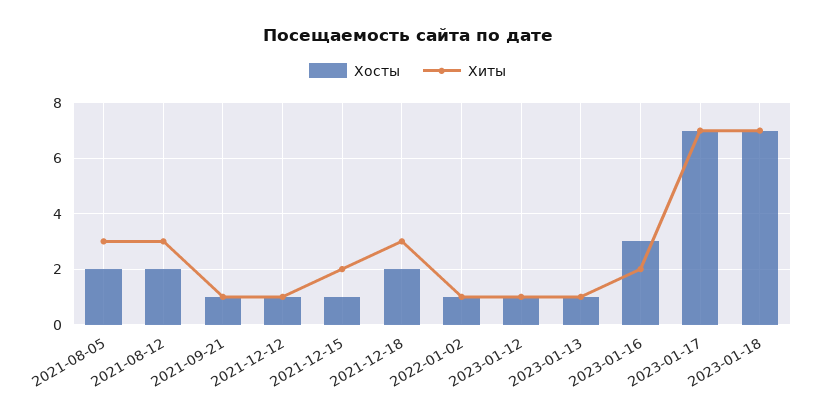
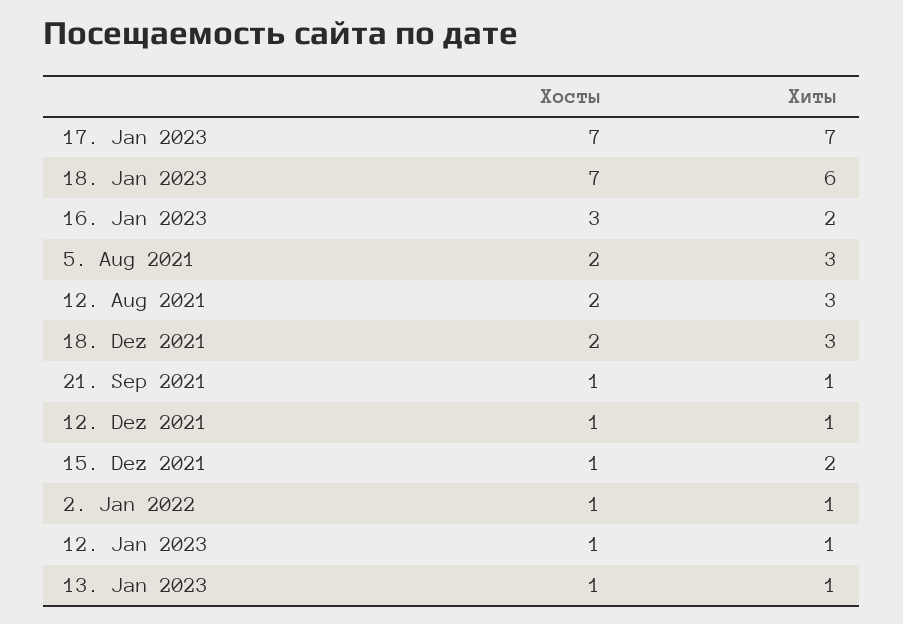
  {
    "Хосты": {
      "2021-08-05": 2,
      "2021-08-12": 2,
      "2021-09-21": 1,
      "2021-12-12": 1,
      "2021-12-15": 1,
      "2021-12-18": 2,
      "2022-01-02": 1,
      "2023-01-12": 1,
      "2023-01-13": 1,
      "2023-01-16": 3,
      "2023-01-17": 7,
      "2023-01-18": 7
    },
    "Хиты": {
      "2021-08-05": 3,
      "2021-08-12": 3,
      "2021-09-21": 1,
      "2021-12-12": 1,
      "2021-12-15": 2,
      "2021-12-18": 3,
      "2022-01-02": 1,
      "2023-01-12": 1,
      "2023-01-13": 1,
      "2023-01-16": 2,
      "2023-01-17": 7,
-     "2023-01-18": 7
+     "2023-01-18": 6
    }
  }

